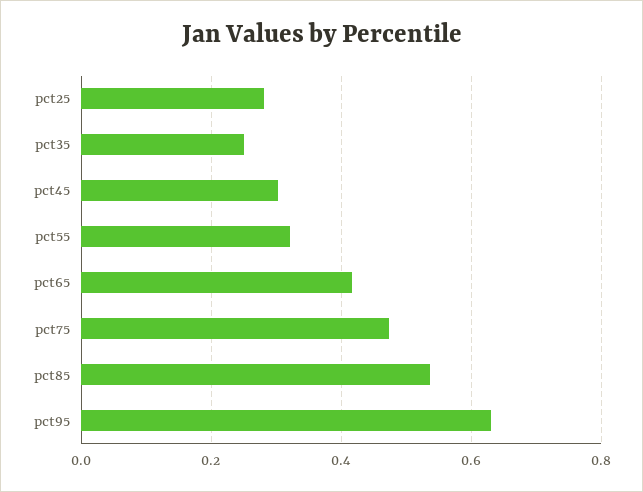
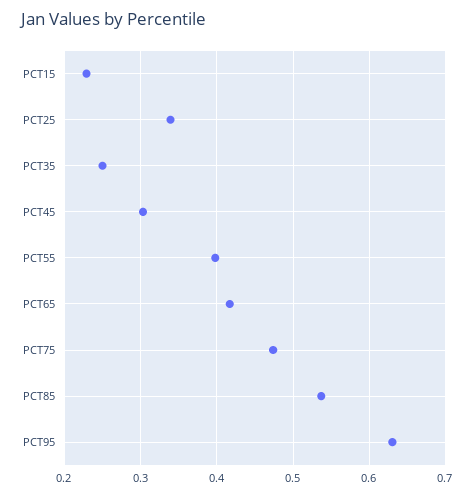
  {
-   "pct25": 0.28,
+   "pct25": 0.34,
    "pct35": 0.25,
    "pct45": 0.3,
-   "pct55": 0.32,
+   "pct55": 0.4,
    "pct65": 0.42,
    "pct75": 0.47,
    "pct85": 0.54,
-   "pct95": 0.63
+   "pct95": 0.63,
+   "PCT15": 0.23
  }

